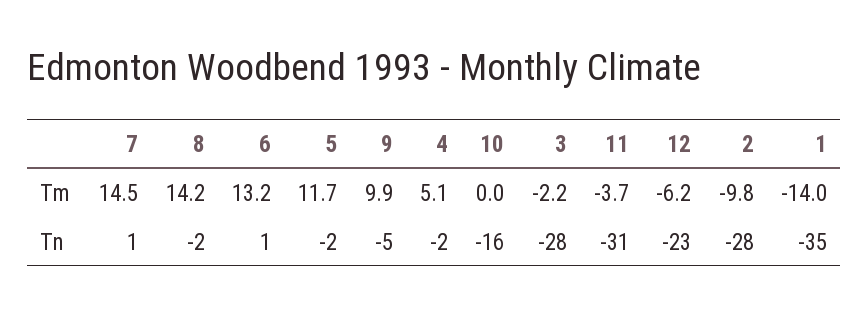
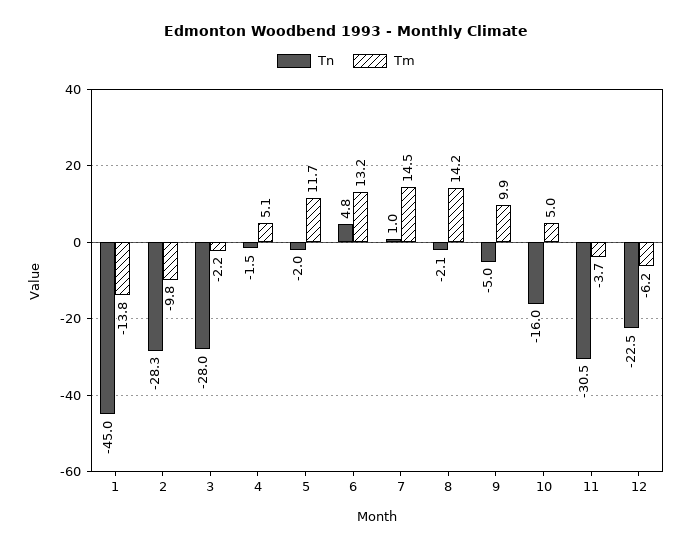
  {
    "Tm": {
      "7": 14.5,
      "8": 14.2,
      "6": 13.2,
      "5": 11.7,
      "9": 9.9,
      "4": 5.1,
-     "10": 0,
+     "10": 5,
      "3": -2.2,
      "11": -3.7,
      "12": -6.2,
      "2": -9.8,
-     "1": -14
+     "1": -13.8
    },
    "Tn": {
      "7": 1,
      "8": -2.1,
-     "6": 1,
+     "6": 4.8,
      "5": -2,
      "9": -5,
      "4": -1.5,
      "10": -16,
      "3": -28,
      "11": -30.5,
      "12": -22.5,
      "2": -28.3,
-     "1": -35
+     "1": -45
    }
  }

